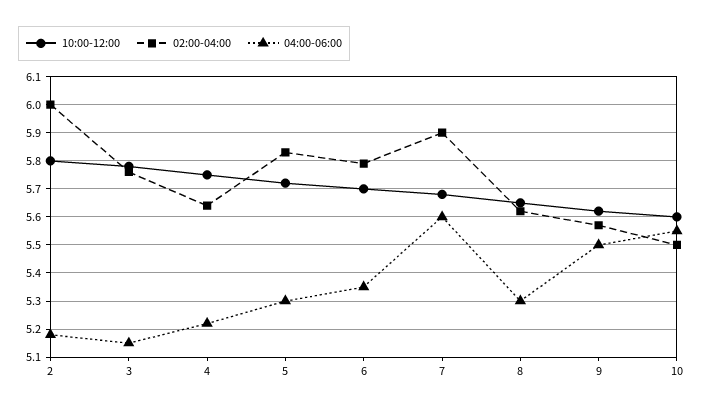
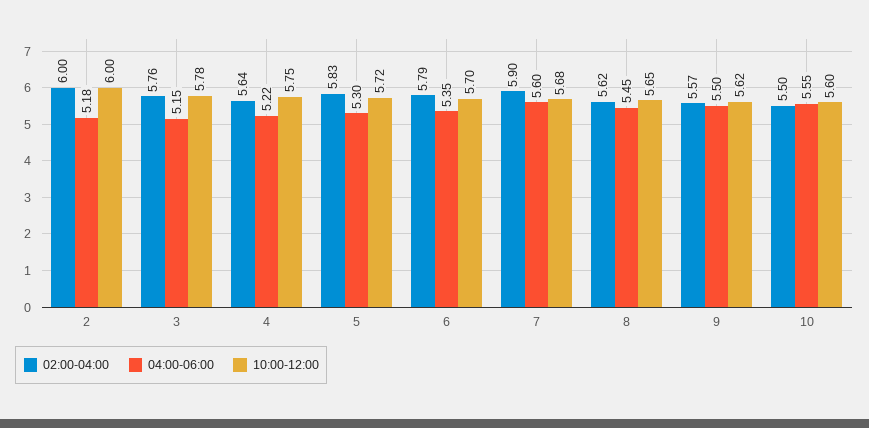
  {
    "10:00-12:00": {
-     "2": 5.8,
+     "2": 6,
      "3": 5.78,
      "4": 5.75,
      "5": 5.72,
      "6": 5.7,
      "7": 5.68,
      "8": 5.65,
      "9": 5.62,
      "10": 5.6
    },
    "02:00-04:00": {
      "2": 6,
      "3": 5.76,
      "4": 5.64,
      "5": 5.83,
      "6": 5.79,
      "7": 5.9,
      "8": 5.62,
      "9": 5.57,
      "10": 5.5
    },
    "04:00-06:00": {
      "2": 5.18,
      "3": 5.15,
      "4": 5.22,
      "5": 5.3,
      "6": 5.35,
      "7": 5.6,
-     "8": 5.3,
+     "8": 5.45,
      "9": 5.5,
      "10": 5.55
    }
  }

